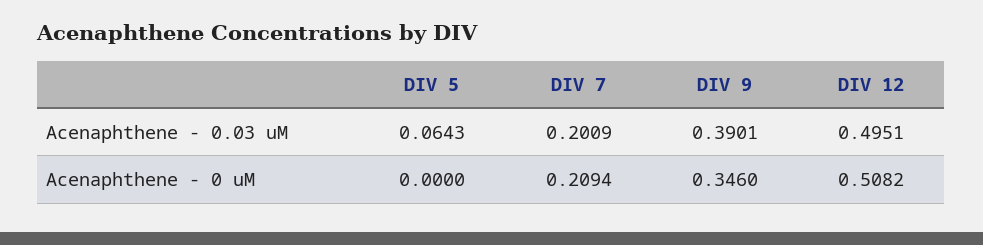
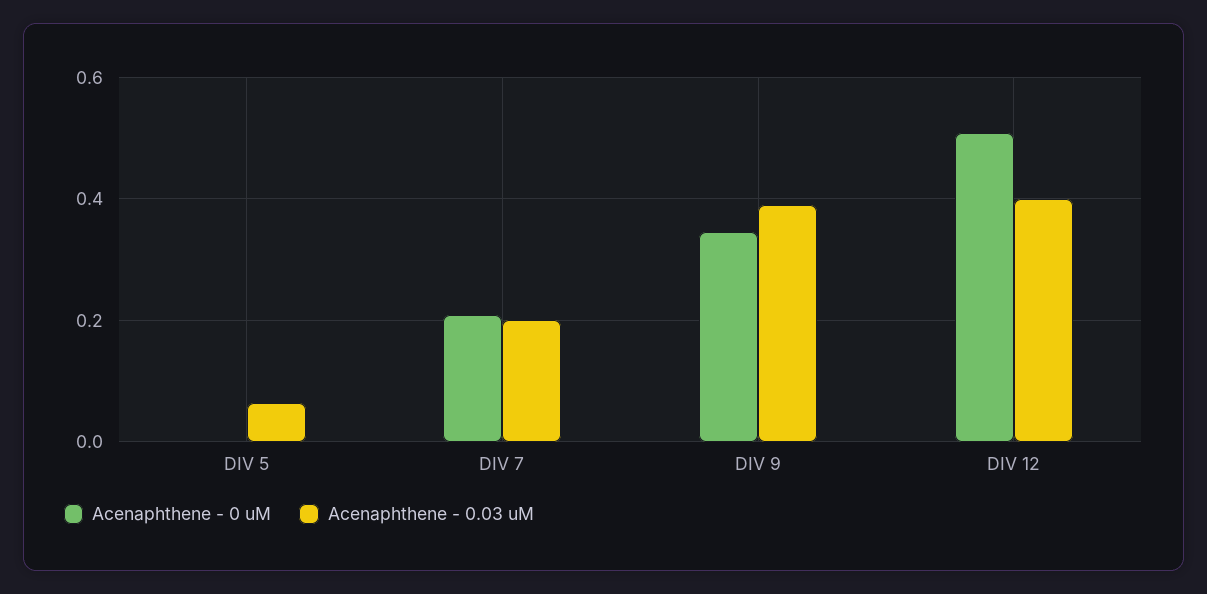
  {
    "Acenaphthene - 0.03 uM": {
      "DIV 5": 0.0643,
      "DIV 7": 0.2009,
      "DIV 9": 0.3901,
-     "DIV 12": 0.4951
+     "DIV 12": 0.4
    },
    "Acenaphthene - 0 uM": {
      "DIV 5": 0,
      "DIV 7": 0.2094,
      "DIV 9": 0.346,
      "DIV 12": 0.5082
    }
  }

